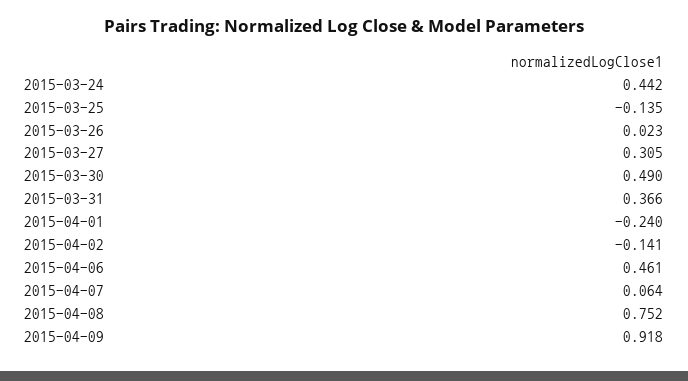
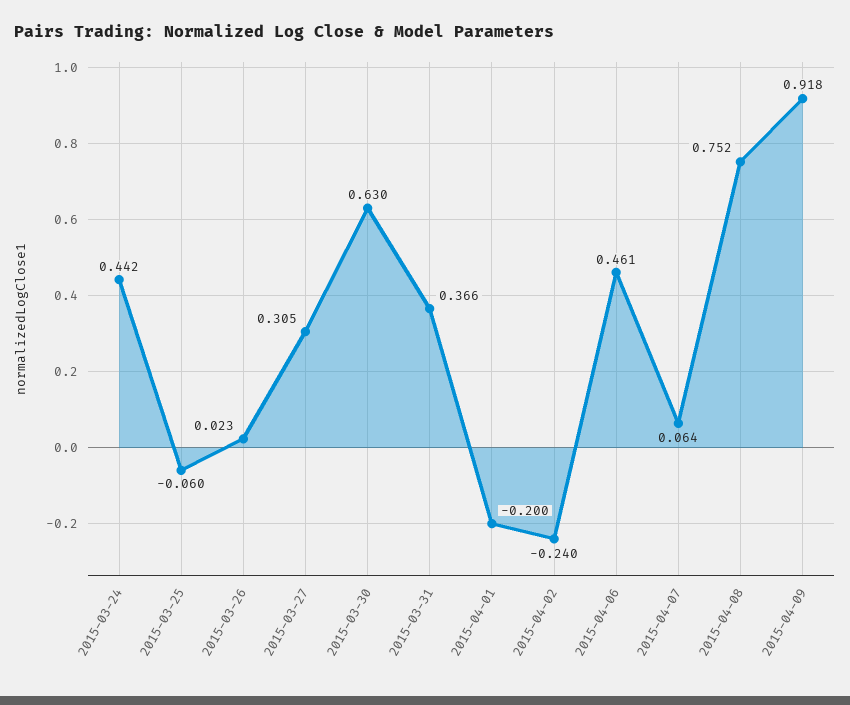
  {
    "2015-03-24": 0.442,
-   "2015-03-25": -0.135,
+   "2015-03-25": -0.06,
    "2015-03-26": 0.023,
    "2015-03-27": 0.305,
-   "2015-03-30": 0.49,
+   "2015-03-30": 0.63,
    "2015-03-31": 0.366,
-   "2015-04-01": -0.24,
+   "2015-04-01": -0.2,
-   "2015-04-02": -0.141,
+   "2015-04-02": -0.24,
    "2015-04-06": 0.461,
    "2015-04-07": 0.064,
    "2015-04-08": 0.752,
    "2015-04-09": 0.918
  }

